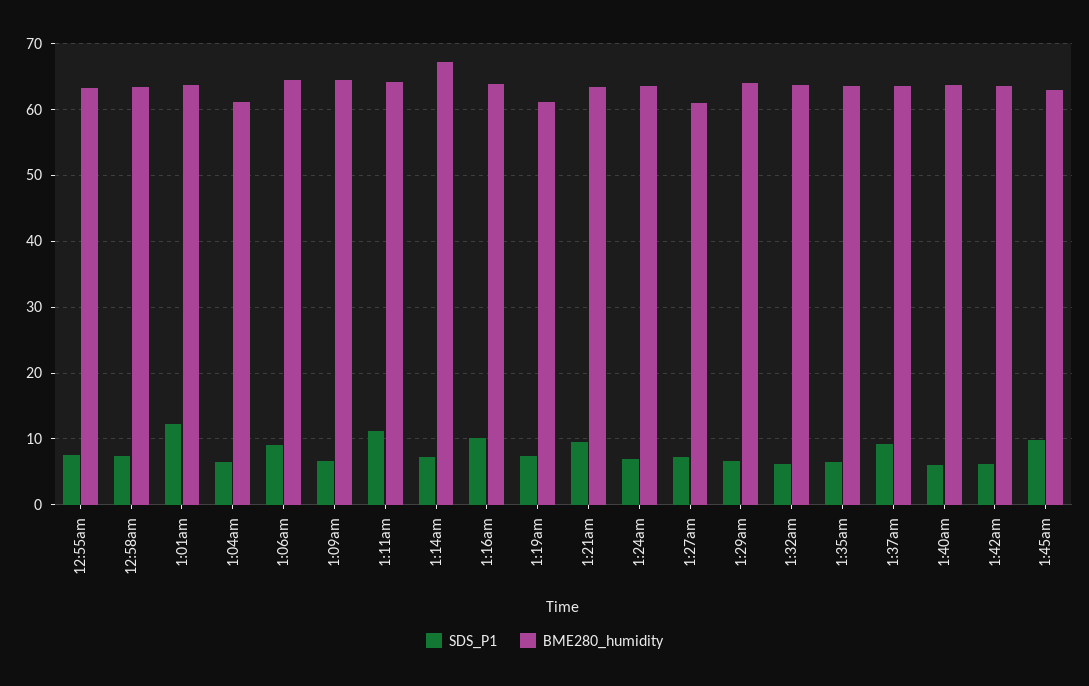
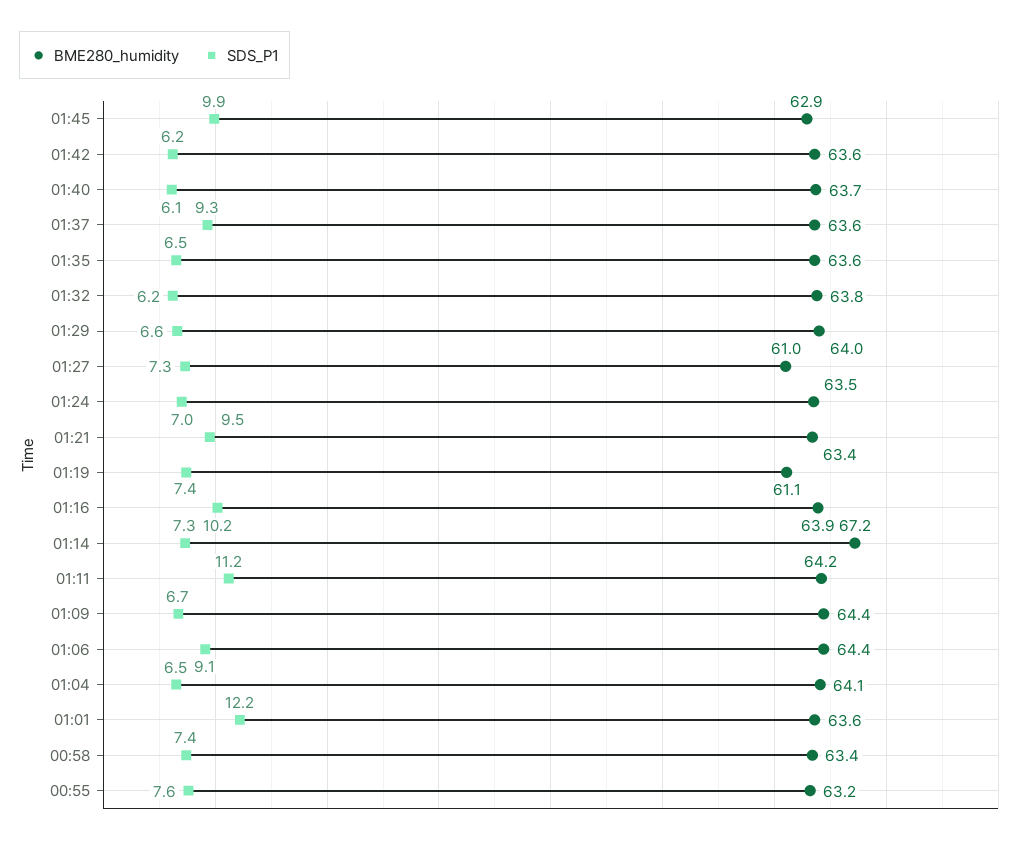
  {
    "SDS_P1": {
      "12:55am": 7.6,
      "12:58am": 7.4,
      "1:01am": 12.2,
      "1:04am": 6.5,
      "1:06am": 9.1,
      "1:09am": 6.7,
      "1:11am": 11.2,
      "1:14am": 7.3,
      "1:16am": 10.2,
      "1:19am": 7.4,
      "1:21am": 9.5,
      "1:24am": 7,
      "1:27am": 7.3,
      "1:29am": 6.6,
      "1:32am": 6.2,
      "1:35am": 6.5,
      "1:37am": 9.3,
      "1:40am": 6.1,
      "1:42am": 6.2,
      "1:45am": 9.9
    },
    "BME280_humidity": {
      "12:55am": 63.2,
      "12:58am": 63.4,
      "1:01am": 63.6,
-     "1:04am": 61,
+     "1:04am": 64.1,
      "1:06am": 64.4,
      "1:09am": 64.4,
      "1:11am": 64.2,
      "1:14am": 67.2,
      "1:16am": 63.9,
      "1:19am": 61.1,
      "1:21am": 63.4,
      "1:24am": 63.5,
      "1:27am": 61,
      "1:29am": 64,
      "1:32am": 63.8,
      "1:35am": 63.6,
      "1:37am": 63.6,
      "1:40am": 63.7,
      "1:42am": 63.6,
      "1:45am": 62.9
    }
  }

